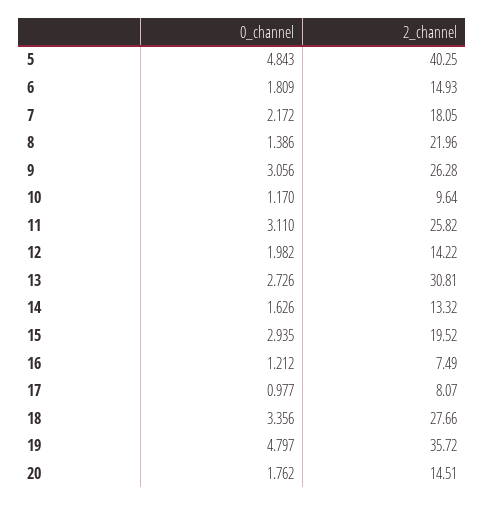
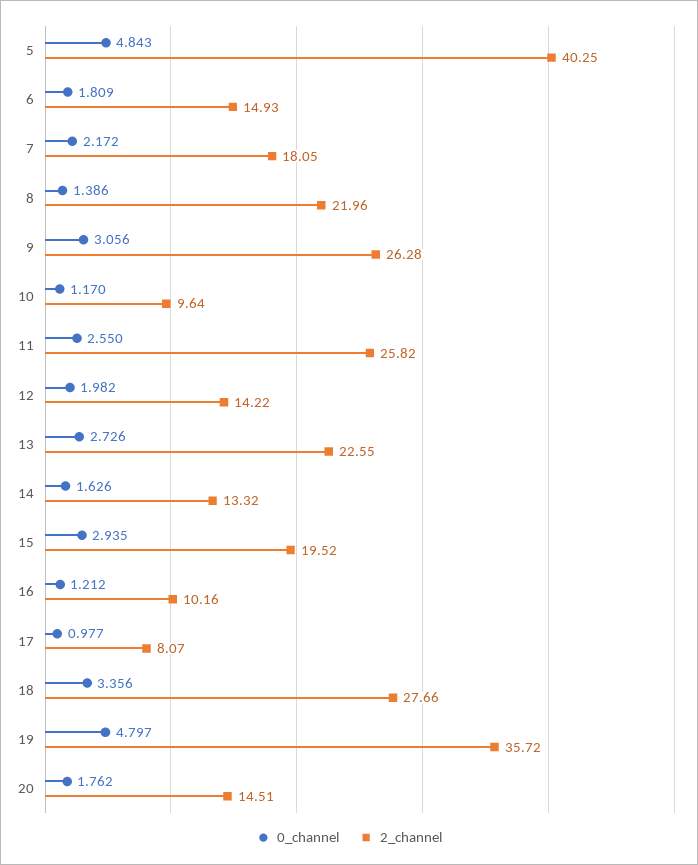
  {
    "0_channel": {
      "5": 4.843,
      "6": 1.809,
      "7": 2.172,
      "8": 1.386,
      "9": 3.056,
      "10": 1.17,
-     "11": 3.11,
+     "11": 2.55,
      "12": 1.982,
      "13": 2.726,
      "14": 1.626,
      "15": 2.935,
      "16": 1.212,
      "17": 0.977,
      "18": 3.356,
      "19": 4.797,
      "20": 1.762
    },
    "2_channel": {
      "5": 40.25,
      "6": 14.93,
      "7": 18.05,
      "8": 21.96,
      "9": 26.28,
      "10": 9.64,
      "11": 25.82,
      "12": 14.22,
-     "13": 30.81,
+     "13": 22.55,
      "14": 13.32,
      "15": 19.52,
-     "16": 7.49,
+     "16": 10.16,
      "17": 8.07,
      "18": 27.66,
      "19": 35.72,
      "20": 14.51
    }
  }

